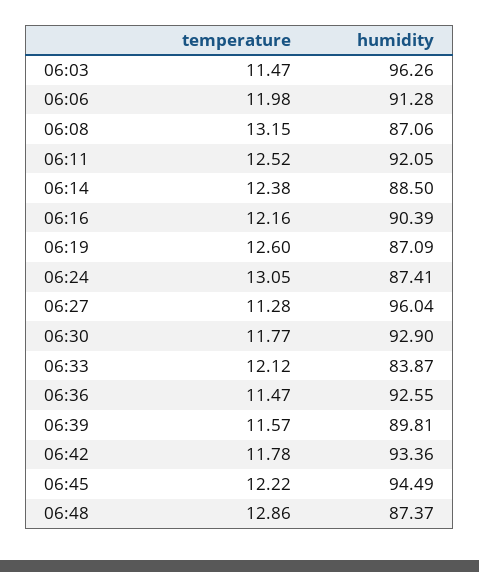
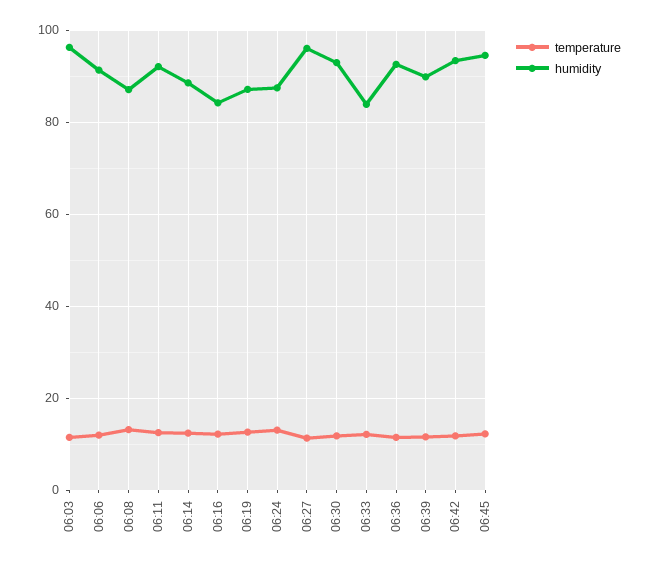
  {
    "temperature": {
      "06:03": 11.47,
      "06:06": 11.98,
      "06:08": 13.15,
      "06:11": 12.52,
      "06:14": 12.38,
      "06:16": 12.16,
      "06:19": 12.6,
      "06:24": 13.05,
      "06:27": 11.28,
      "06:30": 11.77,
      "06:33": 12.12,
      "06:36": 11.47,
      "06:39": 11.57,
      "06:42": 11.78,
-     "06:45": 12.22,
+     "06:45": 12.22
-     "06:48": 12.86
    },
    "humidity": {
      "06:03": 96.26,
      "06:06": 91.28,
      "06:08": 87.06,
      "06:11": 92.05,
      "06:14": 88.5,
-     "06:16": 90.39,
+     "06:16": 84,
      "06:19": 87.09,
      "06:24": 87.41,
      "06:27": 96.04,
      "06:30": 92.9,
      "06:33": 83.87,
      "06:36": 92.55,
      "06:39": 89.81,
      "06:42": 93.36,
-     "06:45": 94.49,
+     "06:45": 94.49
-     "06:48": 87.37
    }
  }

